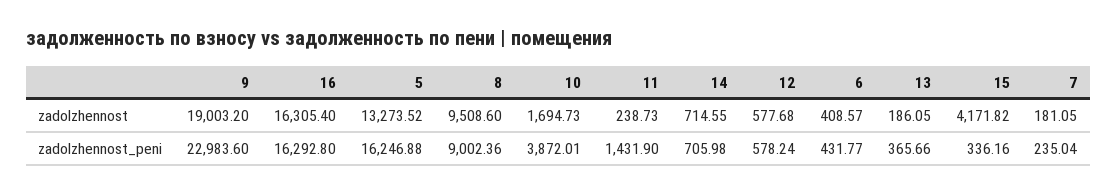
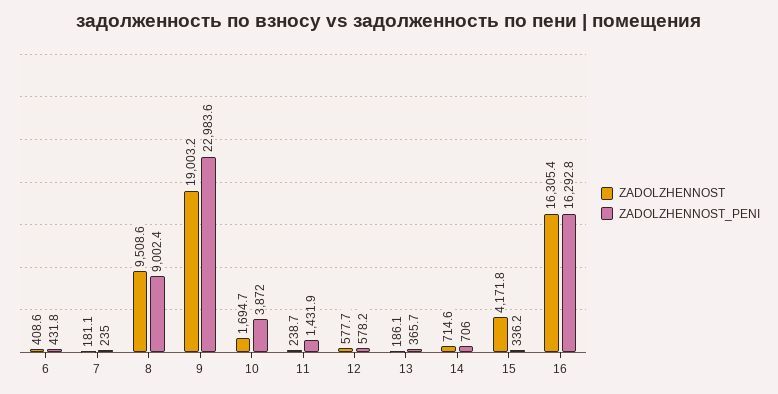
  {
    "zadolzhennost": {
      "9": 19003.2,
      "16": 16305.4,
-     "5": 13273.52,
      "8": 9508.6,
      "10": 1694.73,
      "11": 238.73,
      "14": 714.55,
      "12": 577.68,
      "6": 408.57,
      "13": 186.05,
      "15": 4171.82,
      "7": 181.05
    },
    "zadolzhennost_peni": {
      "9": 22983.6,
      "16": 16292.8,
-     "5": 16246.88,
      "8": 9002.36,
      "10": 3872.01,
      "11": 1431.9,
      "14": 705.98,
      "12": 578.24,
      "6": 431.77,
      "13": 365.66,
      "15": 336.16,
      "7": 235.04
    }
  }

